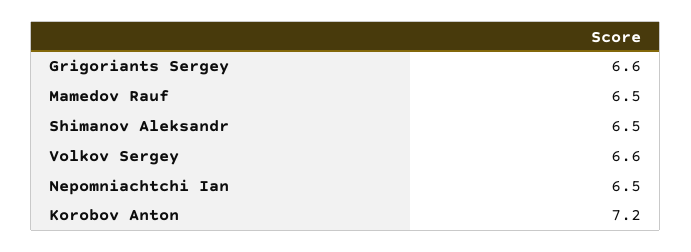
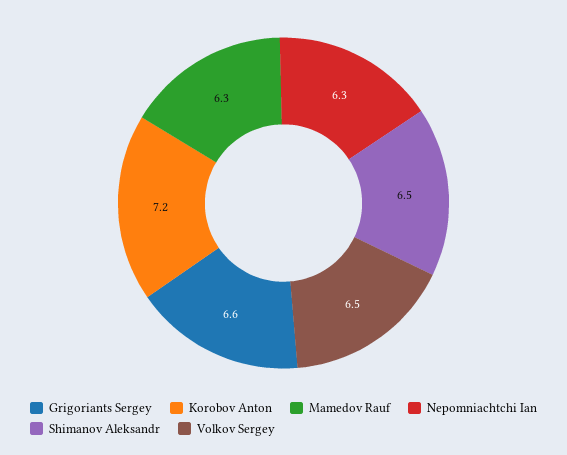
  {
    "Grigoriants Sergey": 6.6,
-   "Mamedov Rauf": 6.5,
+   "Mamedov Rauf": 6.3,
    "Shimanov Aleksandr": 6.5,
-   "Volkov Sergey": 6.6,
+   "Volkov Sergey": 6.5,
-   "Nepomniachtchi Ian": 6.5,
+   "Nepomniachtchi Ian": 6.3,
    "Korobov Anton": 7.2
  }

